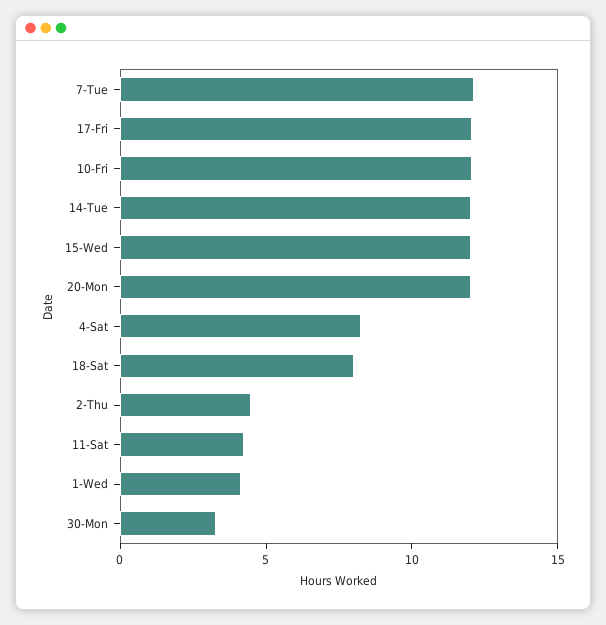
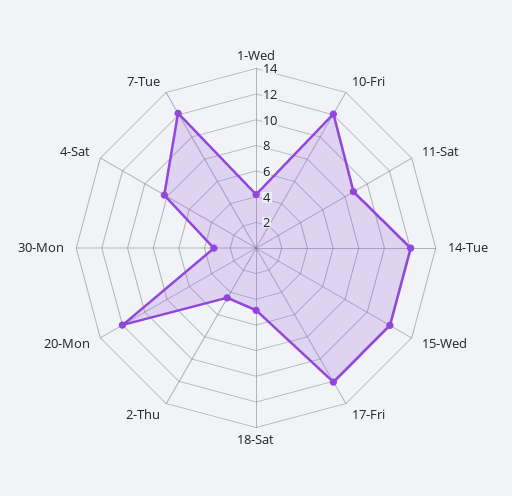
  {
    "7-Tue": 12,
    "17-Fri": 12,
    "10-Fri": 12,
    "14-Tue": 12,
    "15-Wed": 12,
    "20-Mon": 12,
    "4-Sat": 8,
-   "18-Sat": 8,
+   "18-Sat": 5,
    "2-Thu": 4,
-   "11-Sat": 4,
+   "11-Sat": 9,
    "1-Wed": 4,
    "30-Mon": 3
  }

